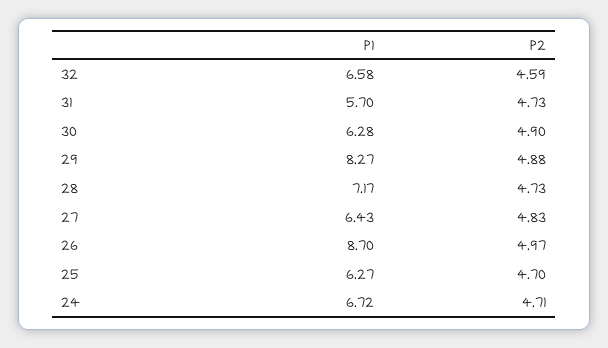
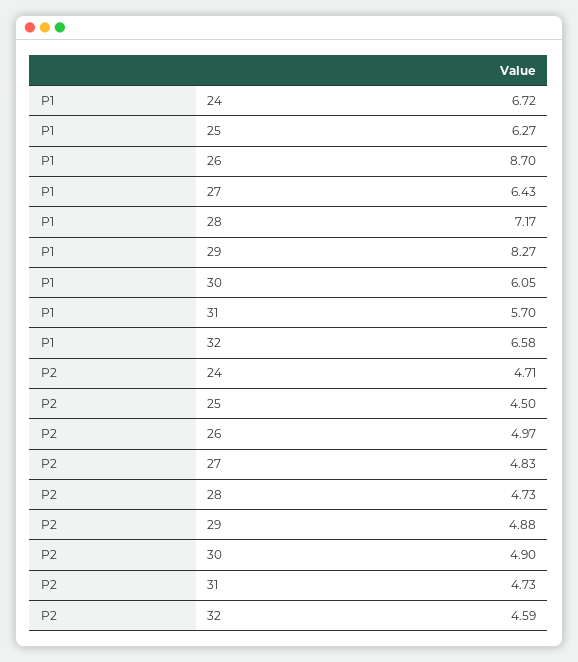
  {
    "P1": {
      "32": 6.58,
      "31": 5.7,
-     "30": 6.28,
+     "30": 6.05,
      "29": 8.27,
      "28": 7.17,
      "27": 6.43,
      "26": 8.7,
      "25": 6.27,
      "24": 6.72
    },
    "P2": {
      "32": 4.59,
      "31": 4.73,
      "30": 4.9,
      "29": 4.88,
      "28": 4.73,
      "27": 4.83,
      "26": 4.97,
-     "25": 4.7,
+     "25": 4.5,
      "24": 4.71
    }
  }

